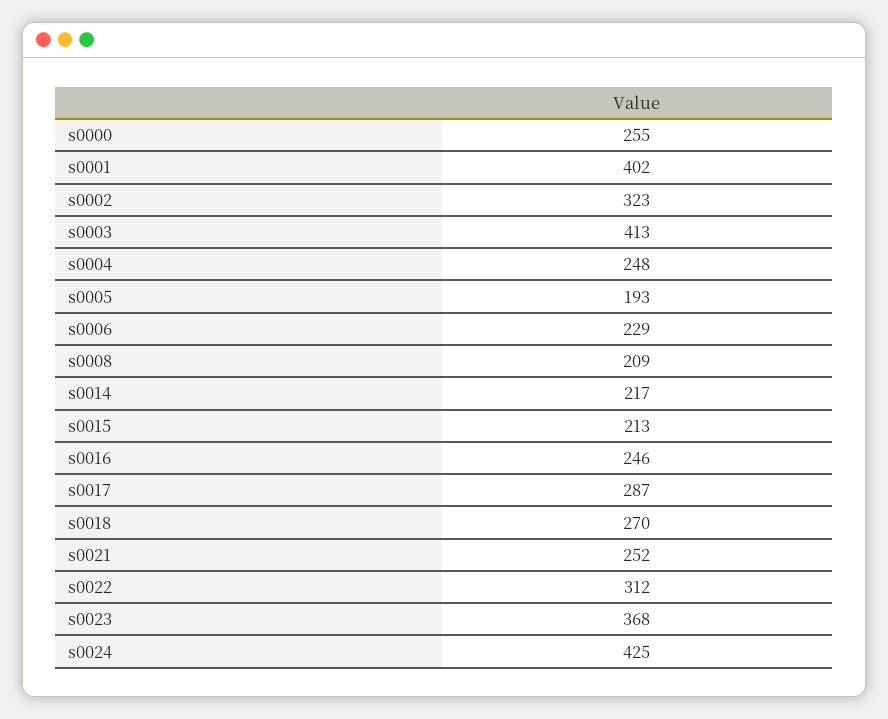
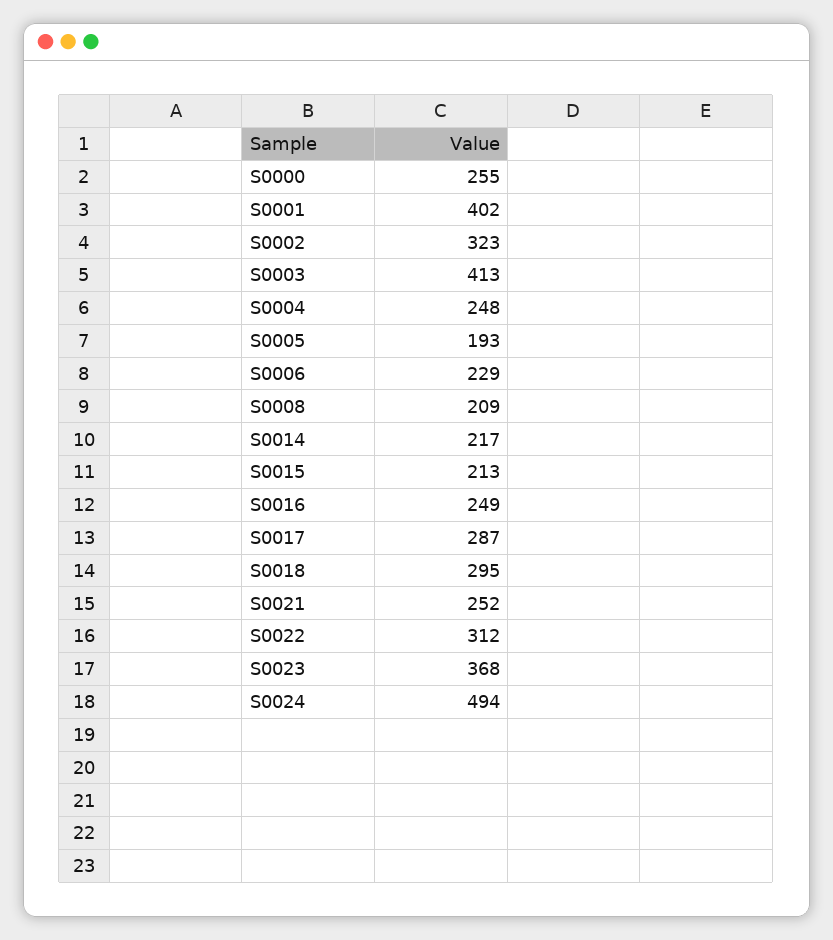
  {
    "s0000": 255,
    "s0001": 402,
    "s0002": 323,
    "s0003": 413,
    "s0004": 248,
    "s0005": 193,
    "s0006": 229,
    "s0008": 209,
    "s0014": 217,
    "s0015": 213,
-   "s0016": 246,
+   "s0016": 249,
    "s0017": 287,
-   "s0018": 270,
+   "s0018": 295,
    "s0021": 252,
    "s0022": 312,
    "s0023": 368,
-   "s0024": 425
+   "s0024": 494
  }

